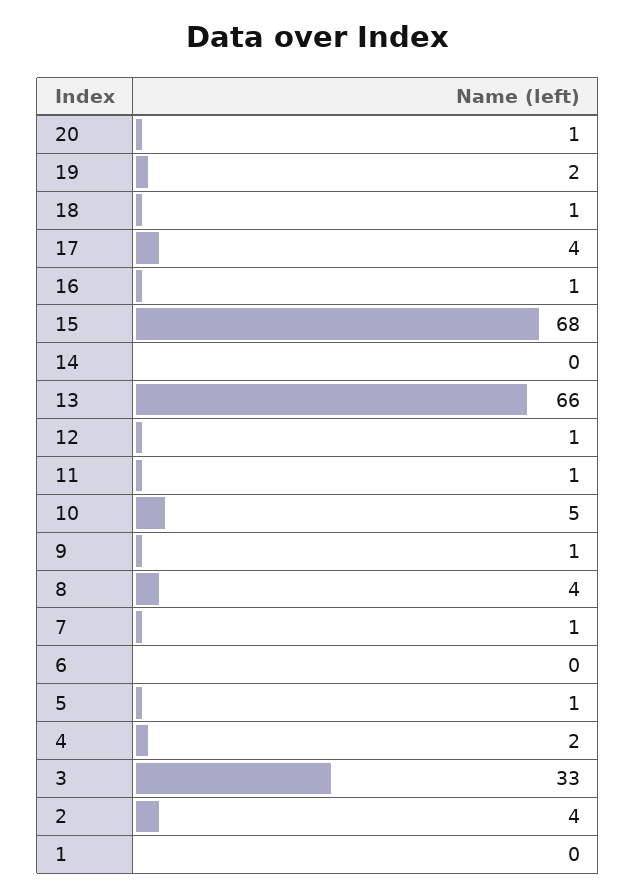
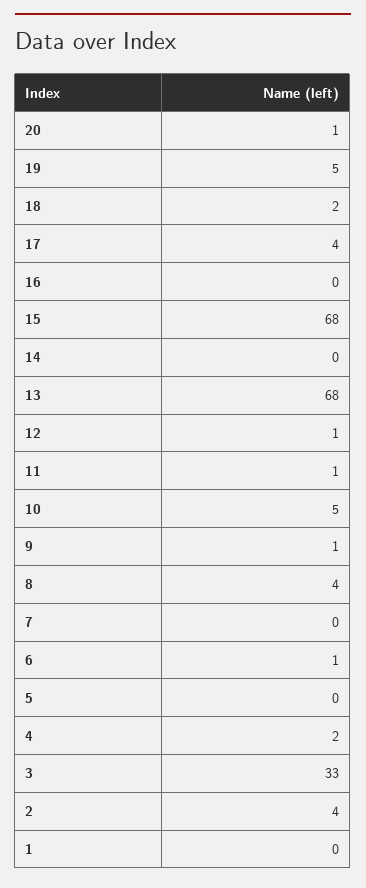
  {
    "20": 1,
-   "19": 2,
+   "19": 5,
-   "18": 1,
+   "18": 2,
    "17": 4,
-   "16": 1,
+   "16": 0,
    "15": 68,
    "14": 0,
-   "13": 66,
+   "13": 68,
    "12": 1,
    "11": 1,
    "10": 5,
    "9": 1,
    "8": 4,
-   "7": 1,
+   "7": 0,
-   "6": 0,
+   "6": 1,
-   "5": 1,
+   "5": 0,
    "4": 2,
    "3": 33,
    "2": 4,
    "1": 0
  }

